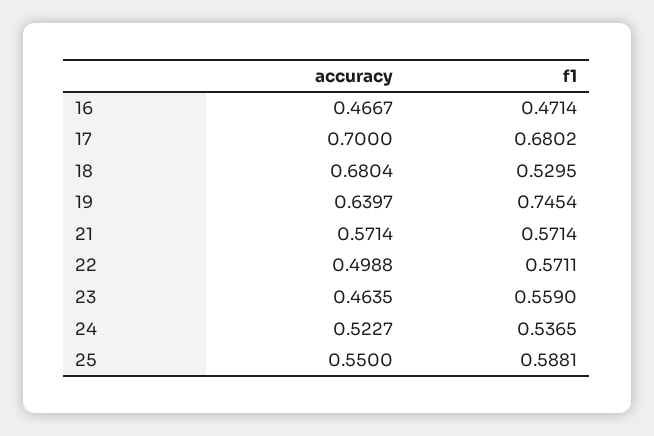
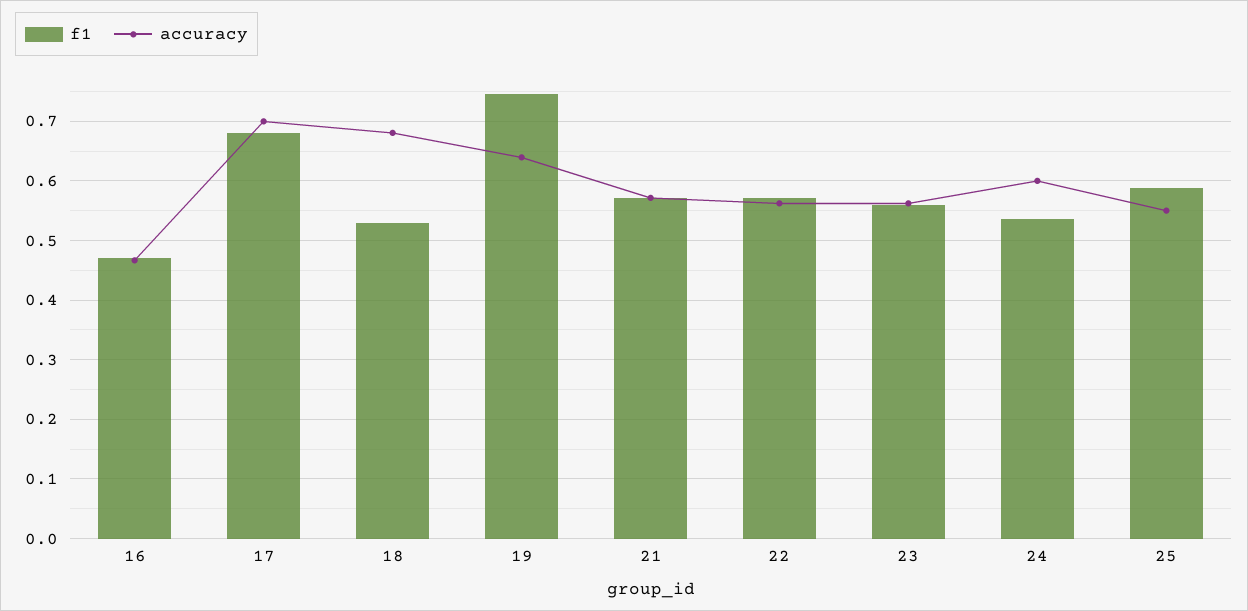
  {
    "accuracy": {
      "16": 0.4667,
      "17": 0.7,
      "18": 0.6804,
      "19": 0.6397,
      "21": 0.5714,
-     "22": 0.4988,
+     "22": 0.56,
-     "23": 0.4635,
+     "23": 0.56,
-     "24": 0.5227,
+     "24": 0.6,
      "25": 0.55
    },
    "f1": {
      "16": 0.4714,
      "17": 0.6802,
      "18": 0.5295,
      "19": 0.7454,
      "21": 0.5714,
      "22": 0.5711,
      "23": 0.559,
      "24": 0.5365,
      "25": 0.5881
    }
  }

